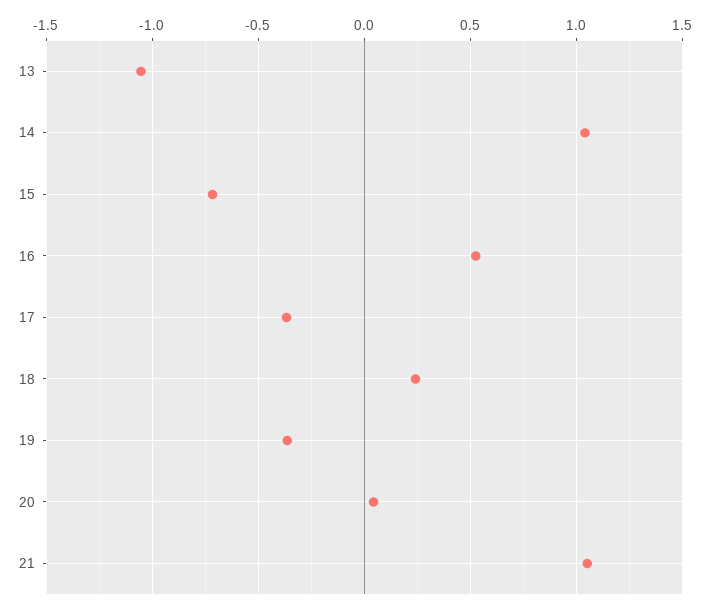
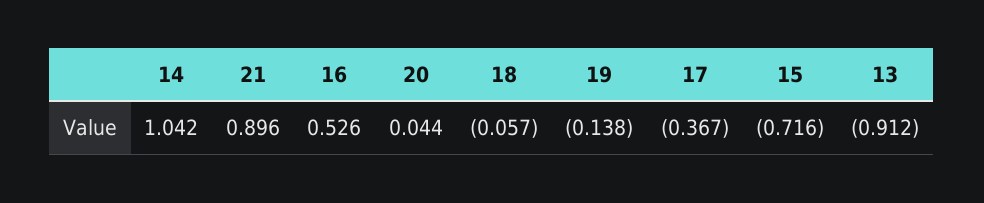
  {
-   "13": -1.05,
+   "13": -0.912,
    "14": 1.042,
    "15": -0.716,
    "16": 0.526,
    "17": -0.367,
-   "18": 0.25,
+   "18": -0.057,
-   "19": -0.35,
+   "19": -0.138,
    "20": 0.044,
-   "21": 1.05
+   "21": 0.896
  }

